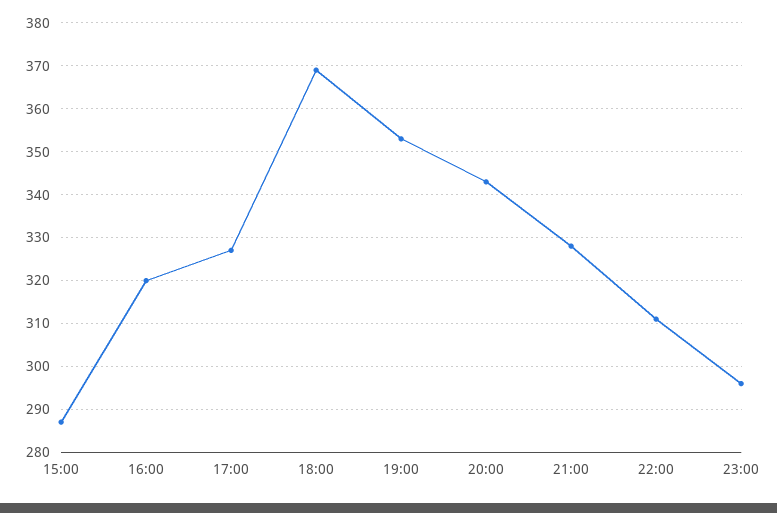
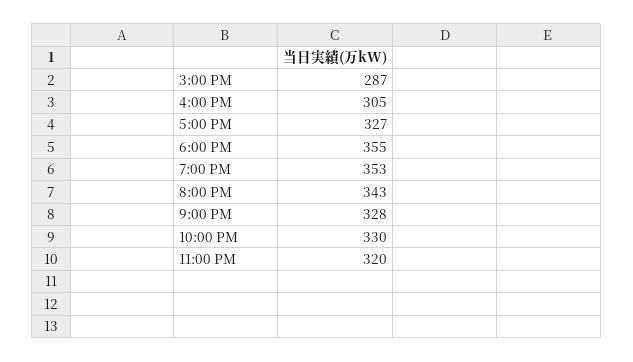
  {
    "15:00": 287,
-   "16:00": 320,
+   "16:00": 305,
    "17:00": 327,
-   "18:00": 370,
+   "18:00": 355,
    "19:00": 353,
    "20:00": 343,
    "21:00": 328,
-   "22:00": 310,
+   "22:00": 330,
-   "23:00": 295
+   "23:00": 320
  }

